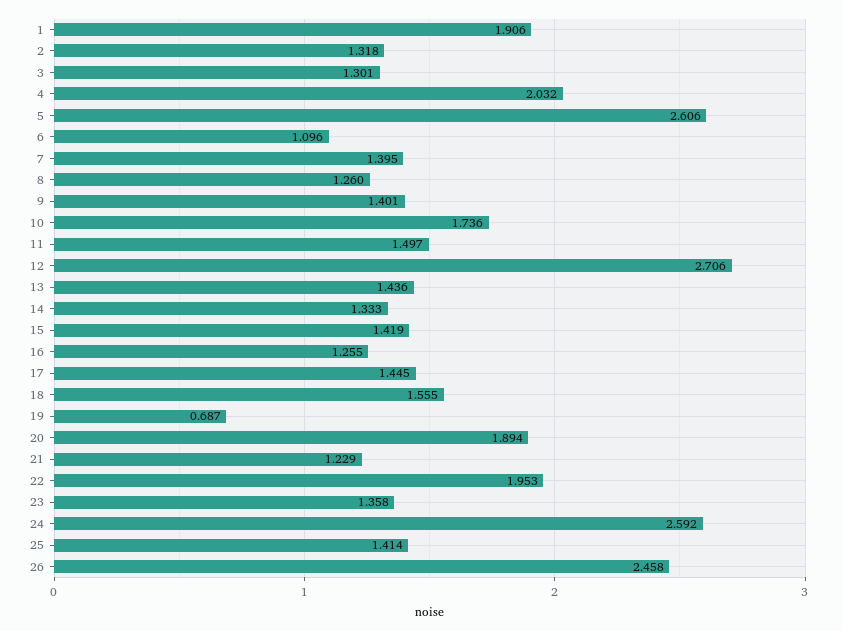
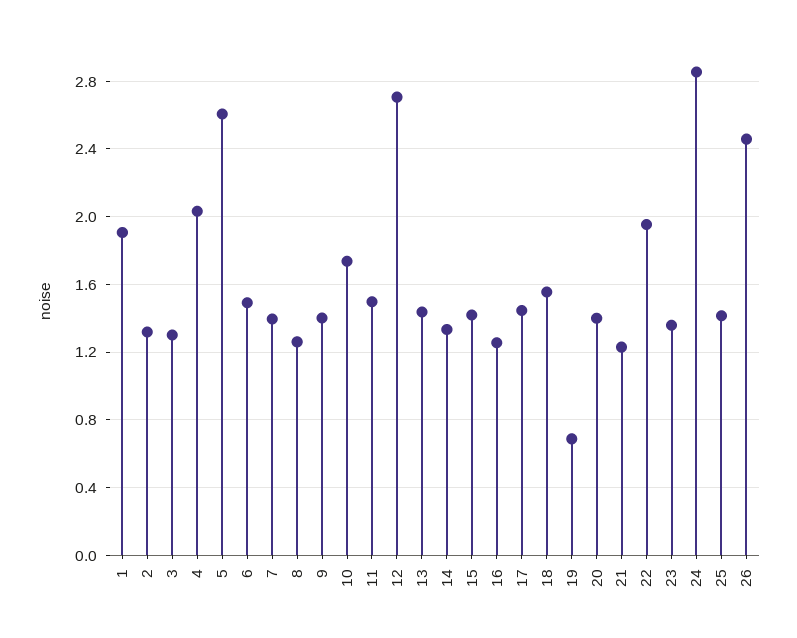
  {
    "1": 1.906,
    "2": 1.318,
    "3": 1.301,
    "4": 2.032,
    "5": 2.606,
-   "6": 1.096,
+   "6": 1.5,
    "7": 1.395,
    "8": 1.26,
    "9": 1.401,
    "10": 1.736,
    "11": 1.497,
    "12": 2.706,
    "13": 1.436,
    "14": 1.333,
    "15": 1.419,
    "16": 1.255,
    "17": 1.445,
    "18": 1.555,
    "19": 0.687,
-   "20": 1.894,
+   "20": 1.4,
    "21": 1.229,
    "22": 1.953,
    "23": 1.358,
-   "24": 2.592,
+   "24": 2.85,
    "25": 1.414,
    "26": 2.458
  }

